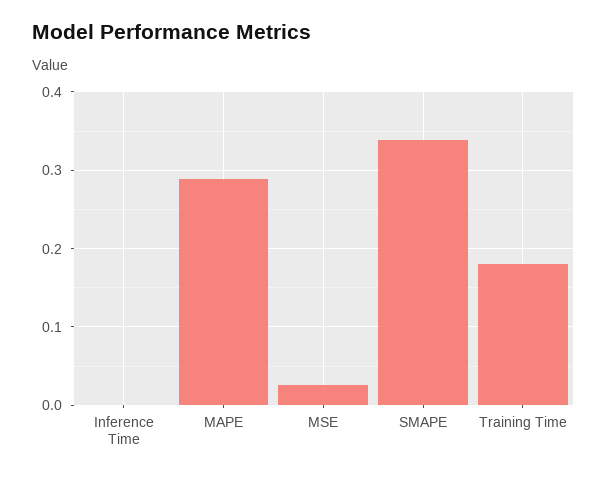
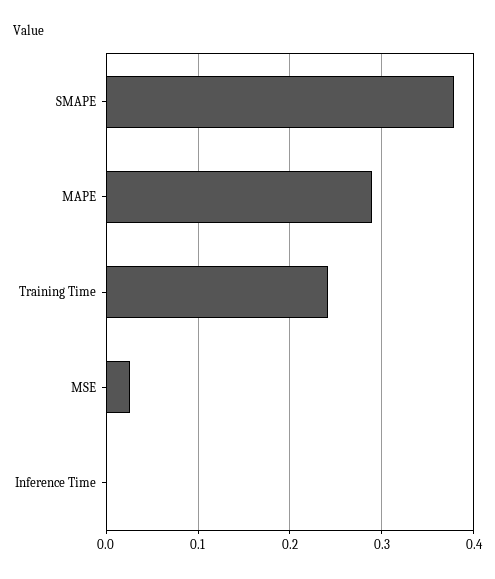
  {
    "Inference Time": 0,
    "MAPE": 0.29,
    "MSE": 0.03,
-   "SMAPE": 0.34,
+   "SMAPE": 0.38,
-   "Training Time": 0.18
+   "Training Time": 0.24
  }

